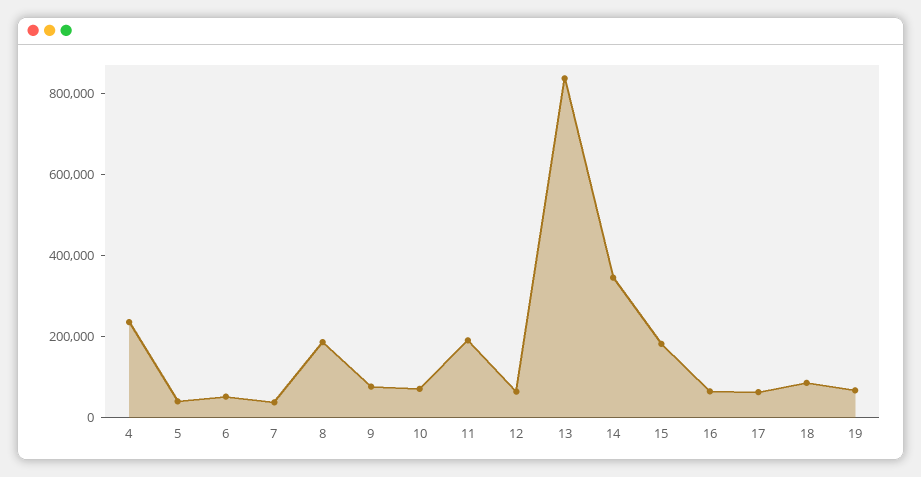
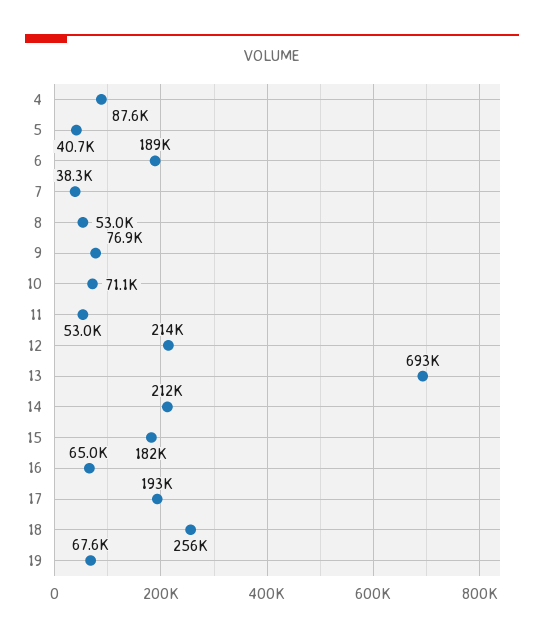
  {
-   "4": 250000,
+   "4": 87600,
    "5": 40700,
-   "6": 50000,
+   "6": 189000,
    "7": 38300,
-   "8": 200000,
+   "8": 53000,
    "9": 76900,
    "10": 71100,
-   "11": 200000,
+   "11": 53000,
-   "12": 50000,
+   "12": 214000,
-   "13": 850000,
+   "13": 693000,
-   "14": 350000,
+   "14": 212000,
    "15": 182000,
    "16": 65000,
-   "17": 50000,
+   "17": 193000,
-   "18": 100000,
+   "18": 256000,
    "19": 67600
  }

